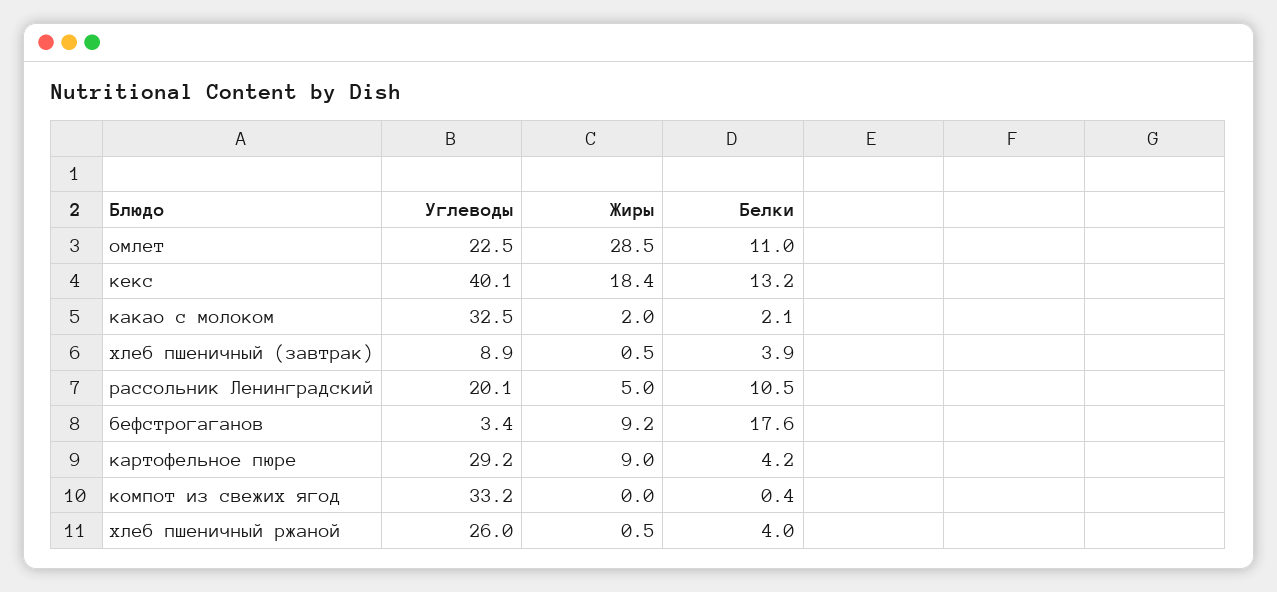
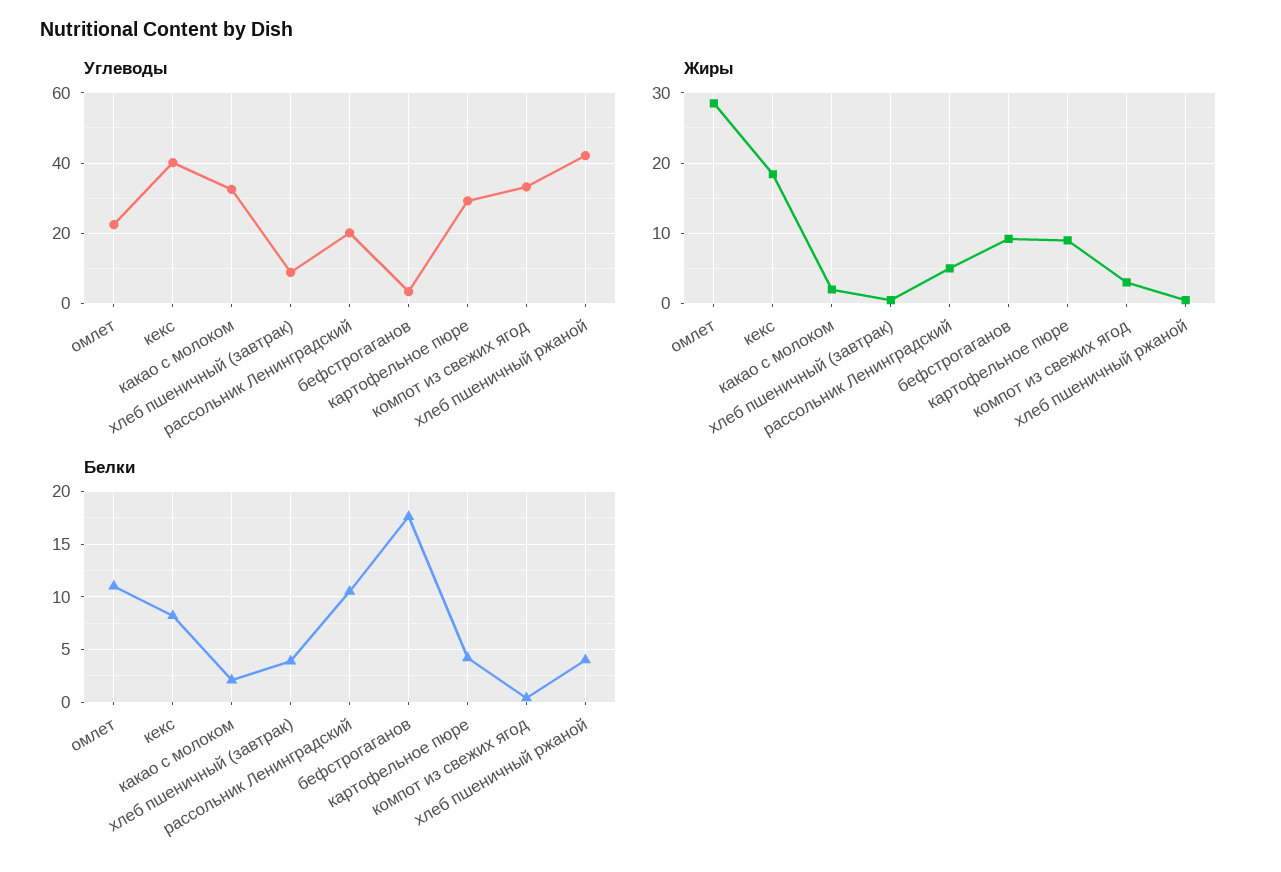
  {
    "Углеводы": {
      "омлет": 22.5,
      "кекс": 40.1,
      "какао с молоком": 32.5,
      "хлеб пшеничный (завтрак)": 8.9,
      "рассольник Ленинградский": 20.1,
      "бефстрогаганов": 3.4,
      "картофельное пюре": 29.2,
      "компот из свежих ягод": 33.2,
-     "хлеб пшеничный ржаной": 26
+     "хлеб пшеничный ржаной": 42
    },
    "Жиры": {
      "омлет": 28.5,
      "кекс": 18.4,
      "какао с молоком": 2,
      "хлеб пшеничный (завтрак)": 0.5,
      "рассольник Ленинградский": 5,
      "бефстрогаганов": 9.2,
      "картофельное пюре": 9,
-     "компот из свежих ягод": 0,
+     "компот из свежих ягод": 3,
      "хлеб пшеничный ржаной": 0.5
    },
    "Белки": {
      "омлет": 11,
-     "кекс": 13.2,
+     "кекс": 8,
      "какао с молоком": 2.1,
      "хлеб пшеничный (завтрак)": 3.9,
      "рассольник Ленинградский": 10.5,
      "бефстрогаганов": 17.6,
      "картофельное пюре": 4.2,
      "компот из свежих ягод": 0.4,
      "хлеб пшеничный ржаной": 4
    }
  }

